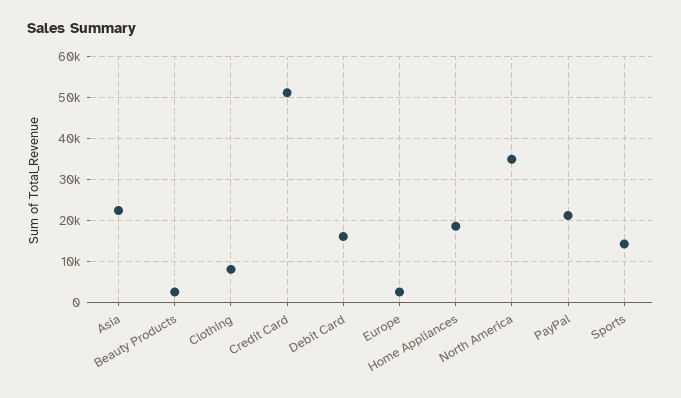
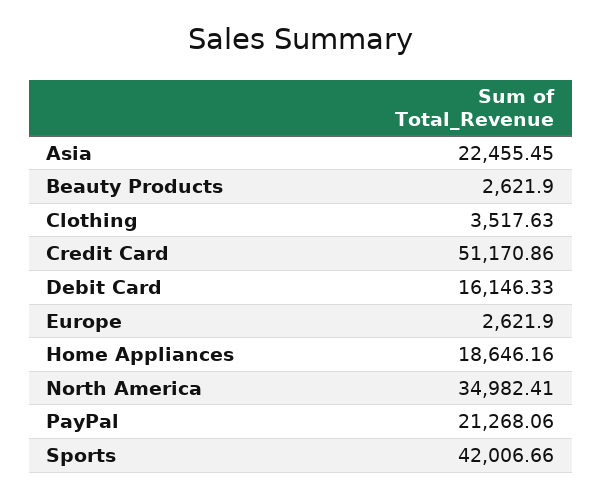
  {
    "Asia": 22455.45,
    "Beauty Products": 2621.9,
-   "Clothing": 8000,
+   "Clothing": 3517.63,
    "Credit Card": 51170.86,
    "Debit Card": 16146.33,
    "Europe": 2621.9,
    "Home Appliances": 18646.16,
    "North America": 34982.41,
    "PayPal": 21268.06,
-   "Sports": 14000
+   "Sports": 42006.66
  }

